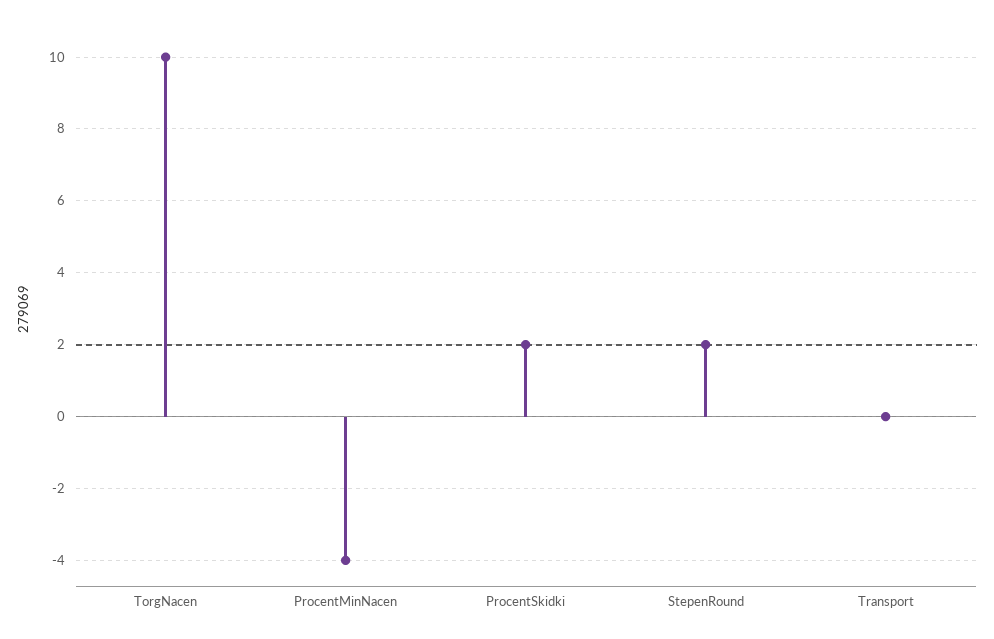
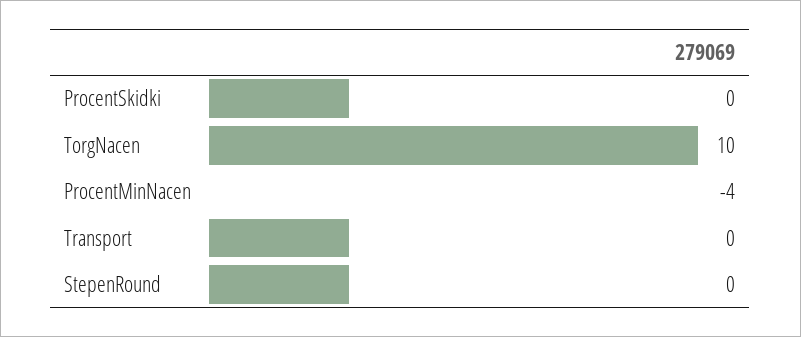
  {
    "TorgNacen": 10,
    "ProcentMinNacen": -4,
-   "ProcentSkidki": 2,
+   "ProcentSkidki": 0,
-   "StepenRound": 2,
+   "StepenRound": 0,
    "Transport": 0
  }

